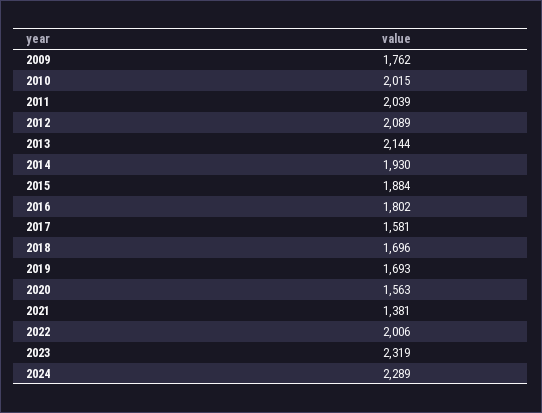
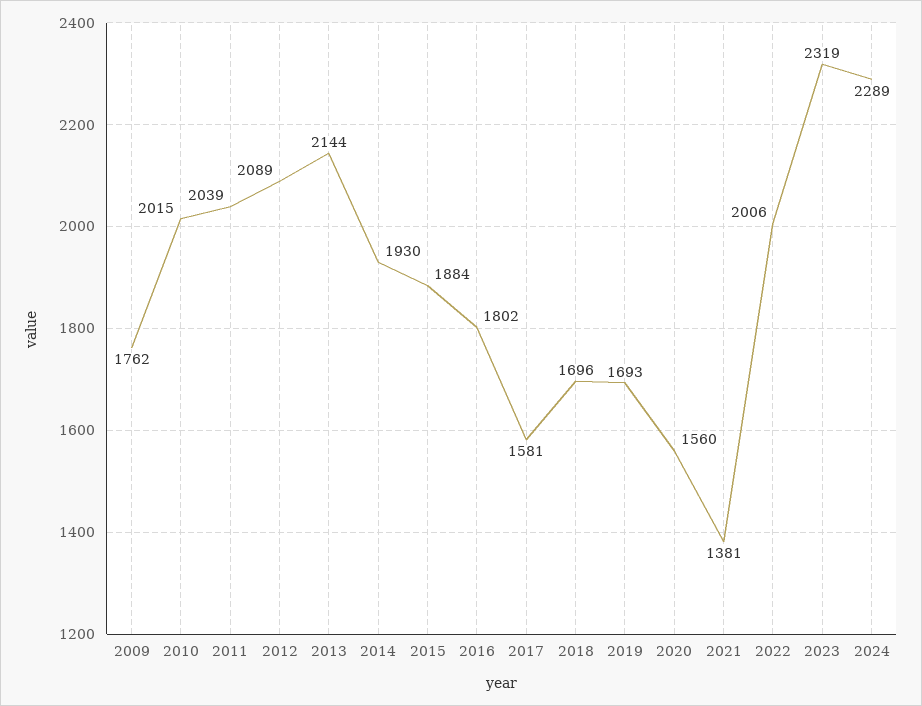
  {
    "2009": 1762,
    "2010": 2015,
    "2011": 2039,
    "2012": 2089,
    "2013": 2144,
    "2014": 1930,
    "2015": 1884,
    "2016": 1802,
    "2017": 1581,
    "2018": 1696,
    "2019": 1693,
-   "2020": 1563,
+   "2020": 1560,
    "2021": 1381,
    "2022": 2006,
    "2023": 2319,
    "2024": 2289
  }

